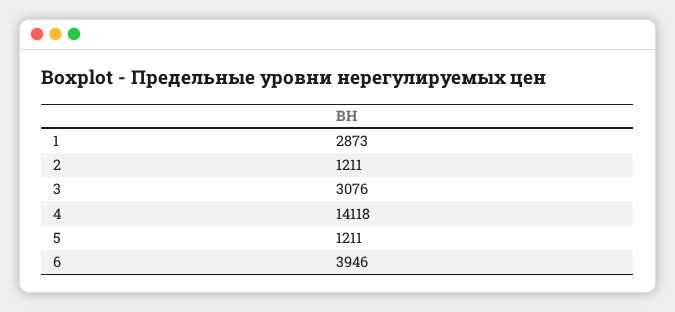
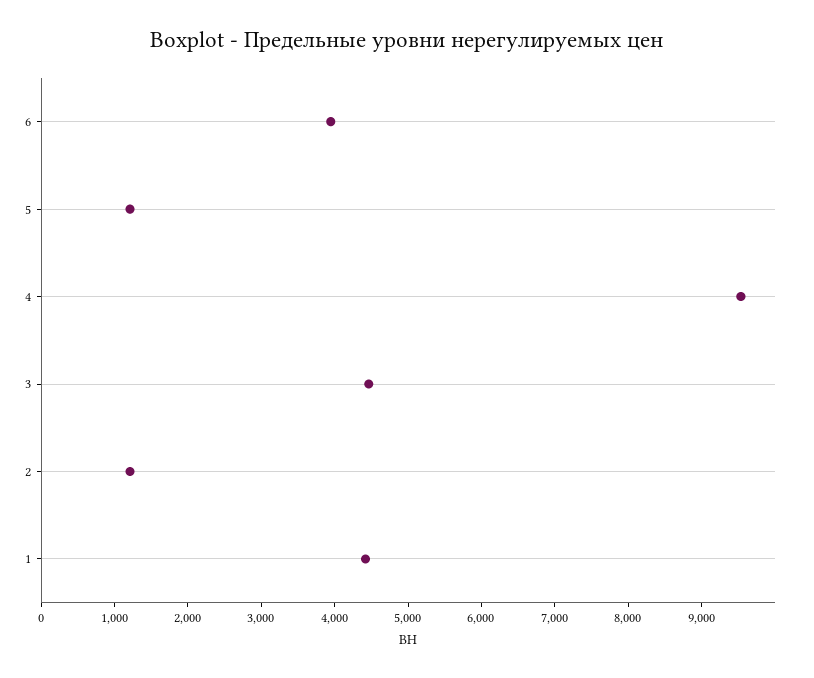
  {
-   "1": 2873,
+   "1": 4400,
    "2": 1211,
-   "3": 3076,
+   "3": 4400,
-   "4": 14118,
+   "4": 9600,
    "5": 1211,
    "6": 3946
  }

